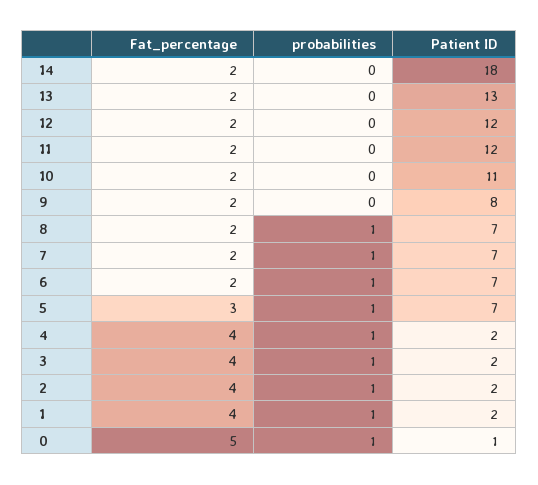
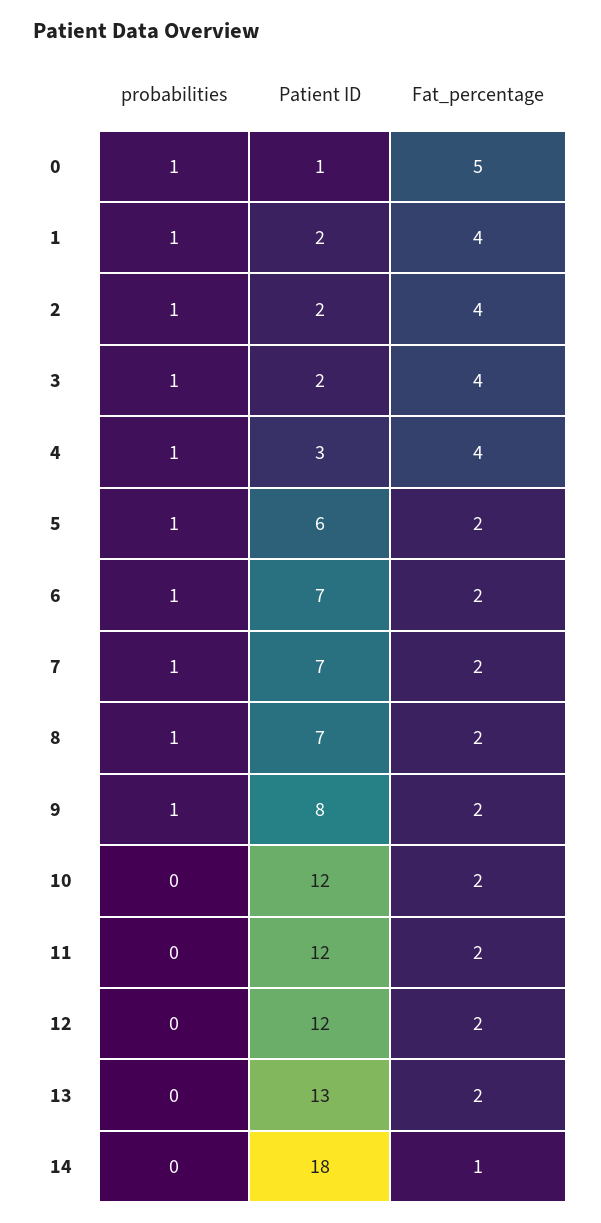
  {
    "Fat_percentage": {
-     "14": 2,
+     "14": 1,
      "13": 2,
      "12": 2,
      "11": 2,
      "10": 2,
      "9": 2,
      "8": 2,
      "7": 2,
      "6": 2,
-     "5": 3,
+     "5": 2,
      "4": 4,
      "3": 4,
      "2": 4,
      "1": 4,
      "0": 5
    },
    "probabilities": {
      "14": 0,
      "13": 0,
      "12": 0,
      "11": 0,
      "10": 0,
-     "9": 0,
+     "9": 1,
      "8": 1,
      "7": 1,
      "6": 1,
      "5": 1,
      "4": 1,
      "3": 1,
      "2": 1,
      "1": 1,
      "0": 1
    },
    "Patient ID": {
      "14": 18,
      "13": 13,
      "12": 12,
      "11": 12,
-     "10": 11,
+     "10": 12,
      "9": 8,
      "8": 7,
      "7": 7,
      "6": 7,
-     "5": 7,
+     "5": 6,
-     "4": 2,
+     "4": 3,
      "3": 2,
      "2": 2,
      "1": 2,
      "0": 1
    }
  }

